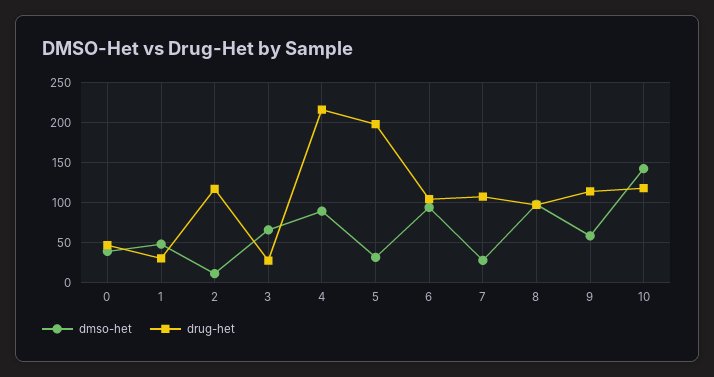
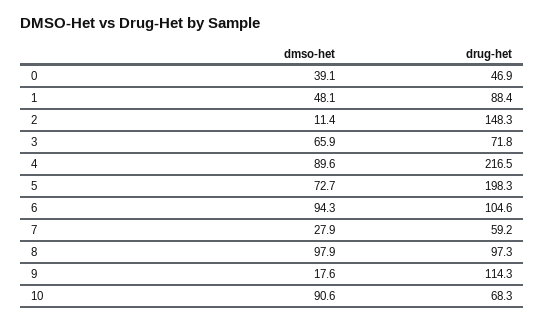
  {
    "dmso-het": {
      "0": 39.1,
      "1": 48.1,
      "2": 11.4,
      "3": 65.9,
      "4": 89.6,
-     "5": 30,
+     "5": 72.7,
      "6": 94.3,
      "7": 27.9,
      "8": 97.9,
-     "9": 60,
+     "9": 17.6,
-     "10": 140
+     "10": 90.6
    },
    "drug-het": {
      "0": 46.9,
-     "1": 30,
+     "1": 88.4,
-     "2": 120,
+     "2": 148.3,
-     "3": 30,
+     "3": 71.8,
      "4": 216.5,
      "5": 198.3,
      "6": 104.6,
-     "7": 110,
+     "7": 59.2,
      "8": 97.3,
      "9": 114.3,
-     "10": 120
+     "10": 68.3
    }
  }

